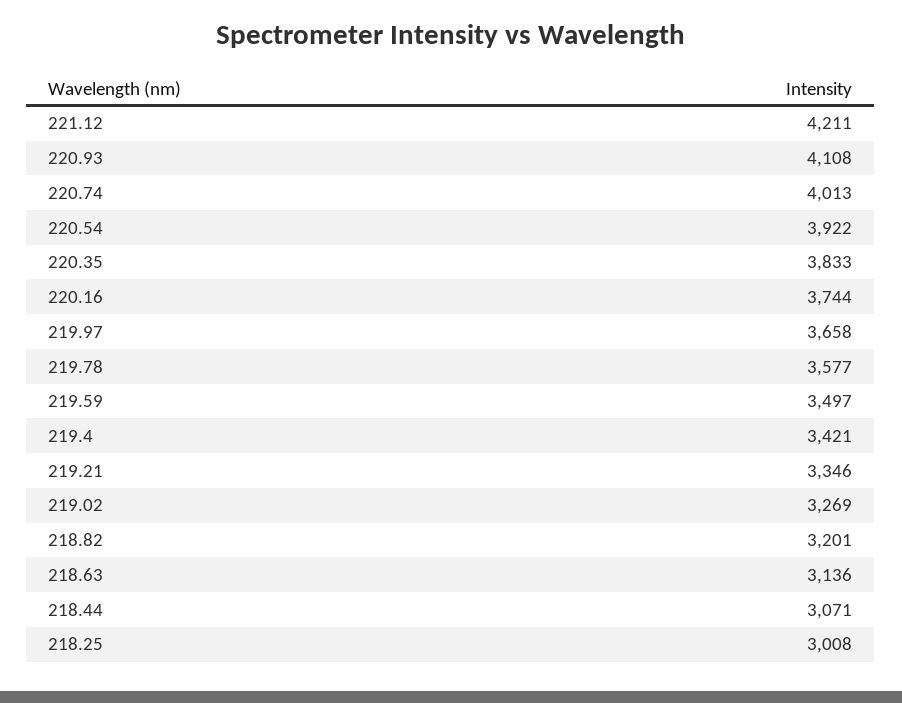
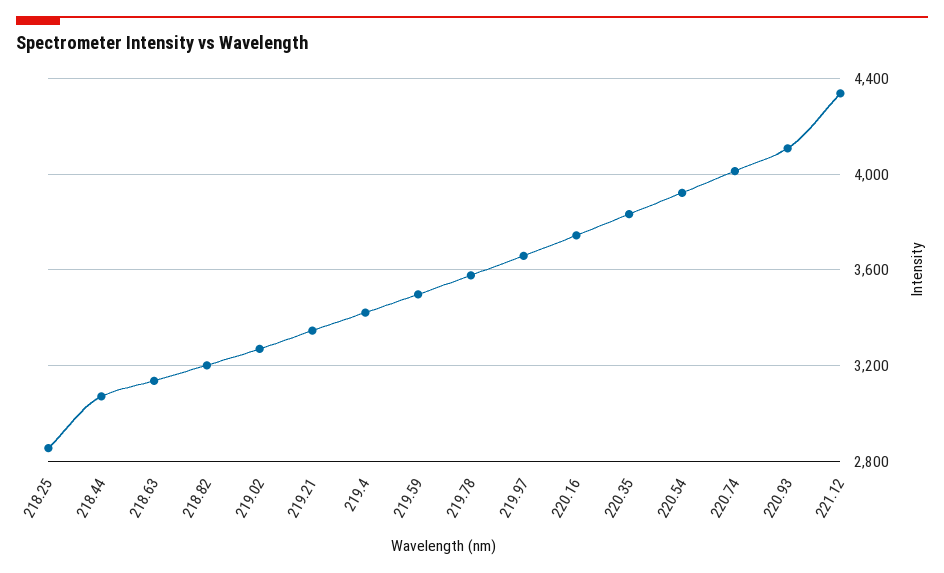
  {
-   "221.12": 4211,
+   "221.12": 4350,
    "220.93": 4108,
    "220.74": 4013,
    "220.54": 3922,
    "220.35": 3833,
    "220.16": 3744,
    "219.97": 3658,
    "219.78": 3577,
    "219.59": 3497,
    "219.4": 3421,
    "219.21": 3346,
    "219.02": 3269,
    "218.82": 3201,
    "218.63": 3136,
    "218.44": 3071,
-   "218.25": 3008
+   "218.25": 2850
  }

